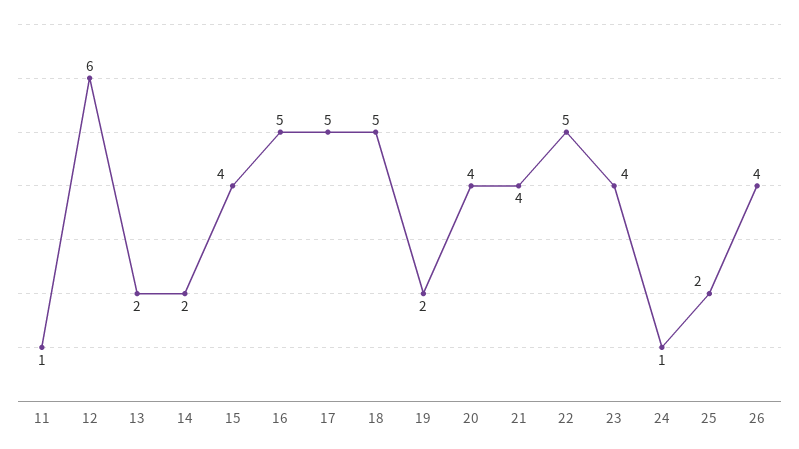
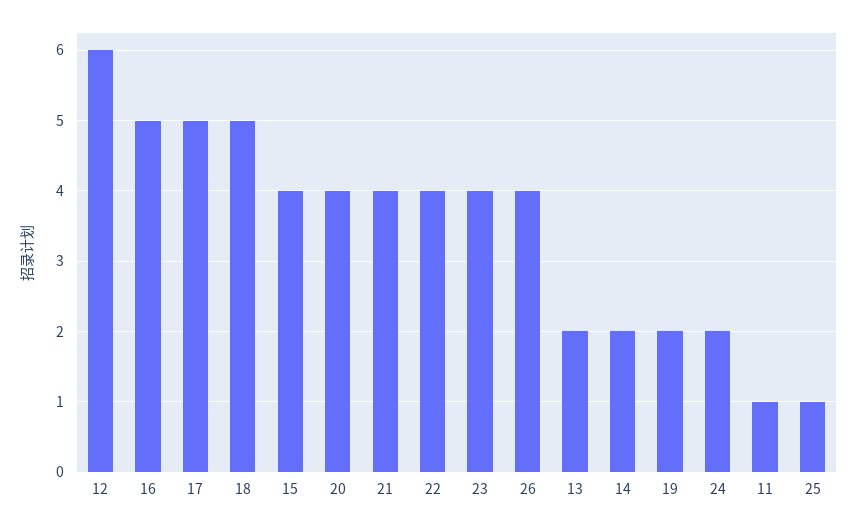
  {
    "11": 1,
    "12": 6,
    "13": 2,
    "14": 2,
    "15": 4,
    "16": 5,
    "17": 5,
    "18": 5,
    "19": 2,
    "20": 4,
    "21": 4,
-   "22": 5,
+   "22": 4,
    "23": 4,
-   "24": 1,
+   "24": 2,
-   "25": 2,
+   "25": 1,
    "26": 4
  }

